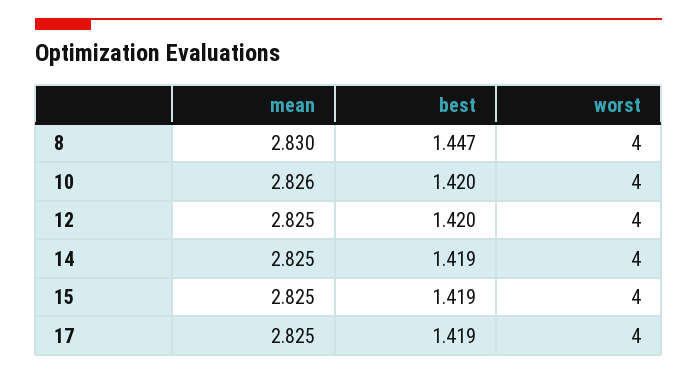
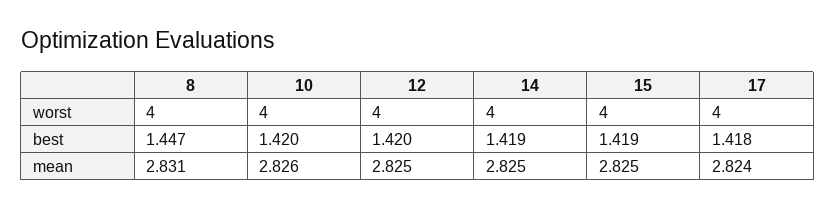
  {
    "mean": {
-     "8": 2.83,
+     "8": 2.831,
      "10": 2.826,
      "12": 2.825,
      "14": 2.825,
      "15": 2.825,
-     "17": 2.825
+     "17": 2.824
    },
    "best": {
      "8": 1.447,
      "10": 1.42,
      "12": 1.42,
      "14": 1.419,
      "15": 1.419,
-     "17": 1.419
+     "17": 1.418
    },
    "worst": {
      "8": 4,
      "10": 4,
      "12": 4,
      "14": 4,
      "15": 4,
      "17": 4
    }
  }

